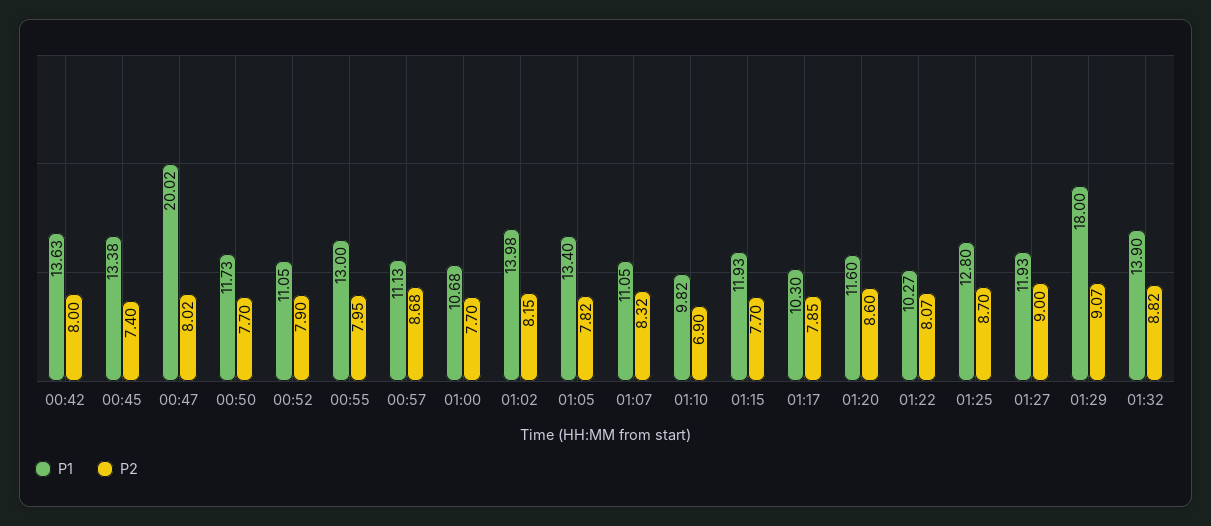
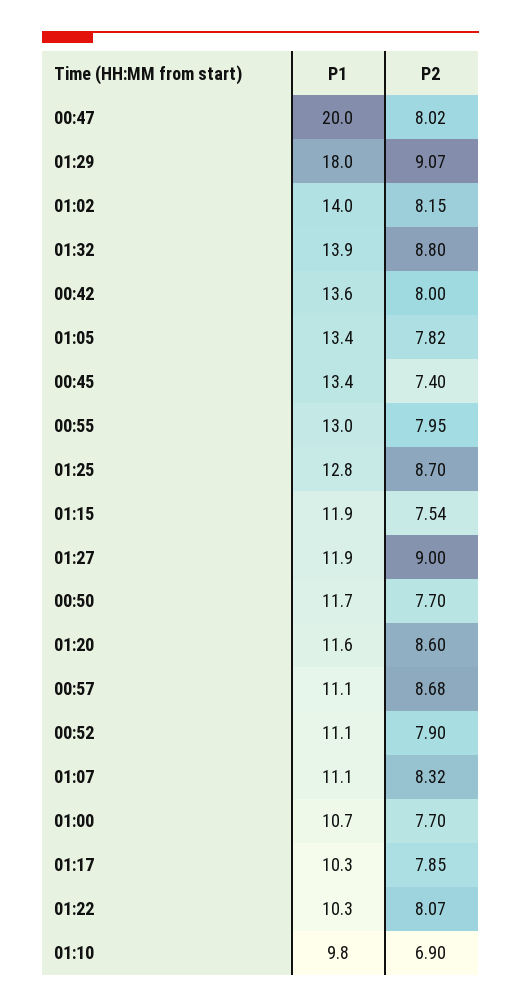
  {
    "P1": {
      "00:42": 13.63,
      "00:45": 13.38,
      "00:47": 20.02,
      "00:50": 11.73,
      "00:52": 11.05,
      "00:55": 13,
      "00:57": 11.13,
      "01:00": 10.68,
      "01:02": 13.98,
      "01:05": 13.4,
      "01:07": 11.05,
      "01:10": 9.82,
      "01:15": 11.93,
      "01:17": 10.3,
      "01:20": 11.6,
      "01:22": 10.27,
      "01:25": 12.8,
      "01:27": 11.93,
      "01:29": 18,
      "01:32": 13.9
    },
    "P2": {
      "00:42": 8,
      "00:45": 7.4,
      "00:47": 8.02,
      "00:50": 7.7,
      "00:52": 7.9,
      "00:55": 7.95,
      "00:57": 8.68,
      "01:00": 7.7,
      "01:02": 8.15,
      "01:05": 7.82,
      "01:07": 8.32,
      "01:10": 6.9,
-     "01:15": 7.7,
+     "01:15": 7.54,
      "01:17": 7.85,
      "01:20": 8.6,
      "01:22": 8.07,
      "01:25": 8.7,
      "01:27": 9,
      "01:29": 9.07,
-     "01:32": 8.82
+     "01:32": 8.8
    }
  }

